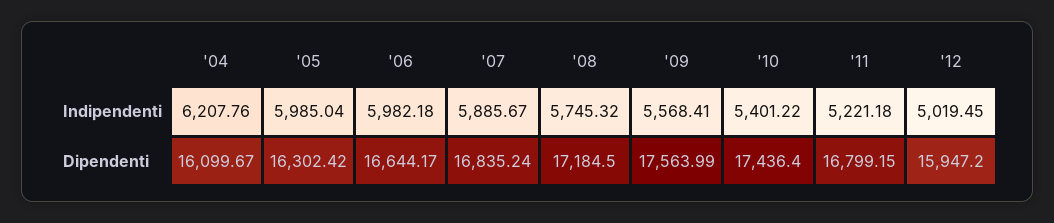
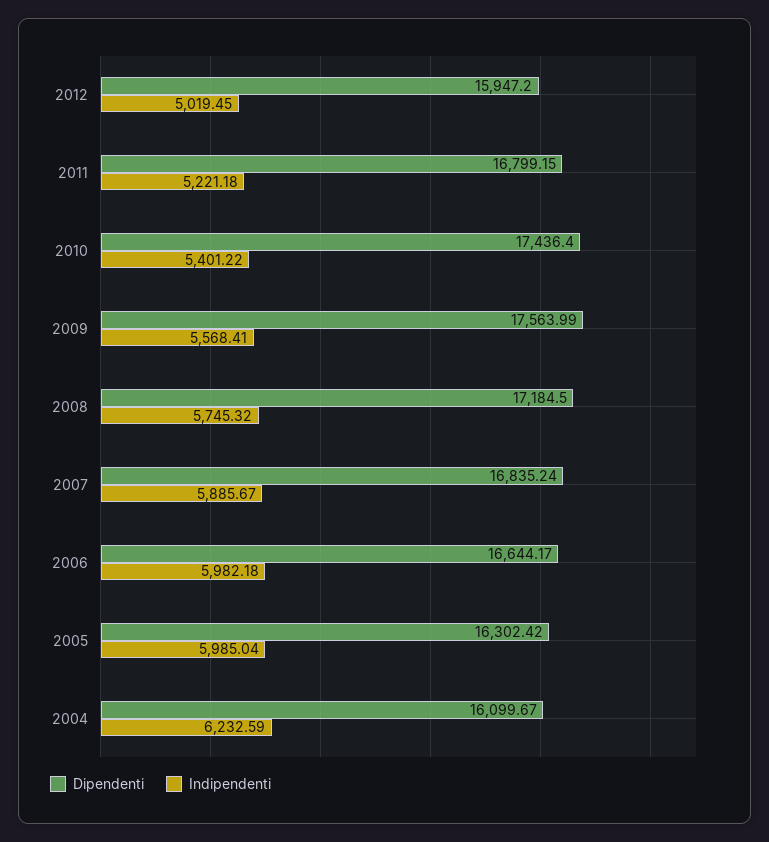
  {
    "Indipendenti": {
-     "'04": 6207.76,
+     "'04": 6232.59,
      "'05": 5985.04,
      "'06": 5982.18,
      "'07": 5885.67,
      "'08": 5745.32,
      "'09": 5568.41,
      "'10": 5401.22,
      "'11": 5221.18,
      "'12": 5019.45
    },
    "Dipendenti": {
      "'04": 16099.67,
      "'05": 16302.42,
      "'06": 16644.17,
      "'07": 16835.24,
      "'08": 17184.5,
      "'09": 17563.99,
      "'10": 17436.4,
      "'11": 16799.15,
      "'12": 15947.2
    }
  }

